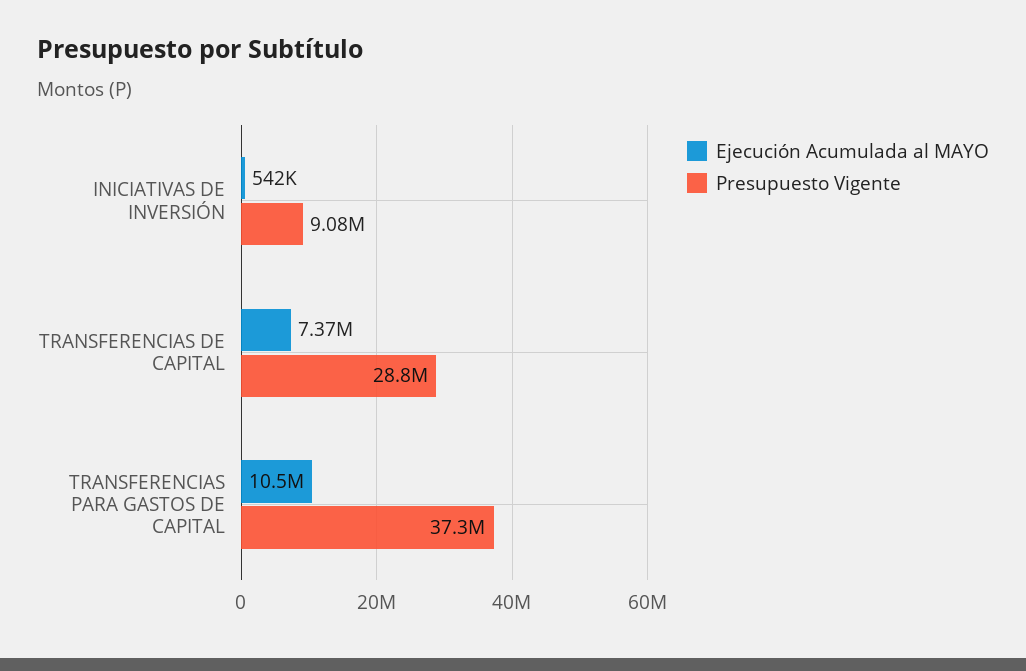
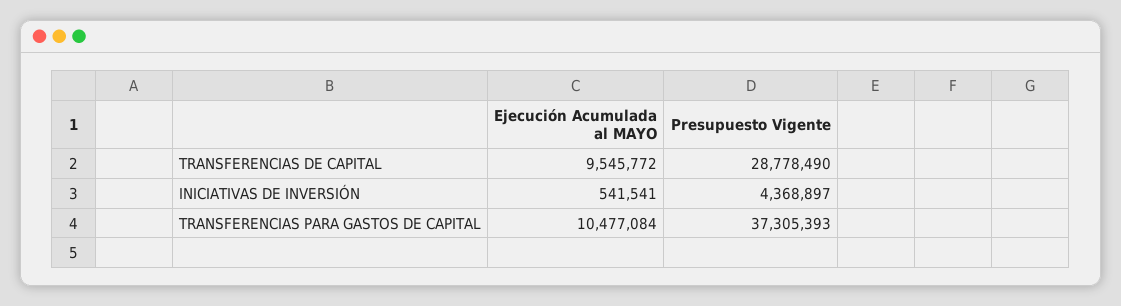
  {
    "Ejecución Acumulada al MAYO": {
      "INICIATIVAS DE INVERSIÓN": 541541,
-     "TRANSFERENCIAS DE CAPITAL": 7370000,
+     "TRANSFERENCIAS DE CAPITAL": 9545772,
      "TRANSFERENCIAS PARA GASTOS DE CAPITAL": 10477084
    },
    "Presupuesto Vigente": {
-     "INICIATIVAS DE INVERSIÓN": 9080000,
+     "INICIATIVAS DE INVERSIÓN": 4368897,
      "TRANSFERENCIAS DE CAPITAL": 28778490,
      "TRANSFERENCIAS PARA GASTOS DE CAPITAL": 37305393
    }
  }

